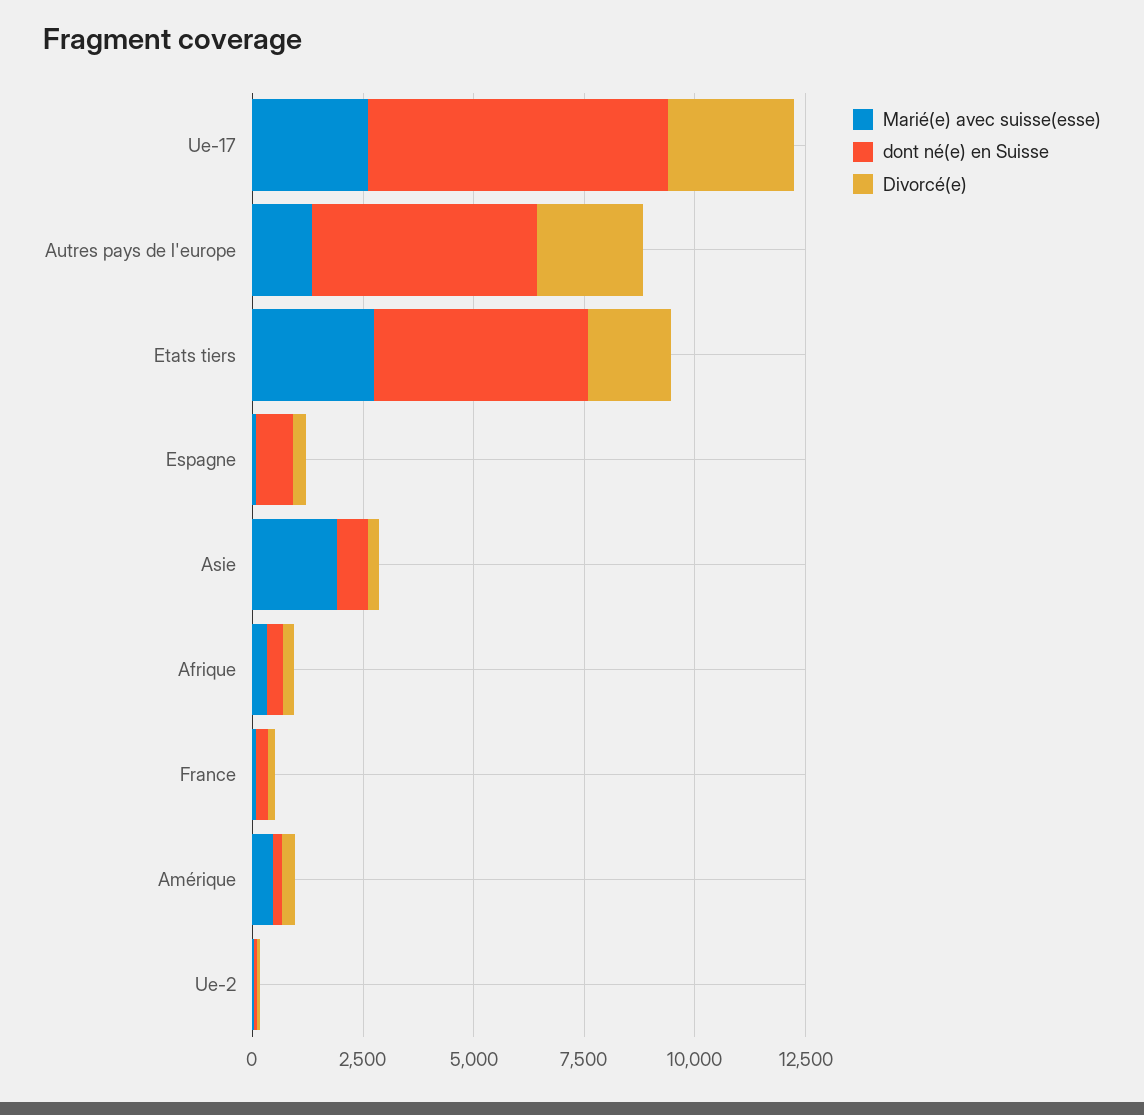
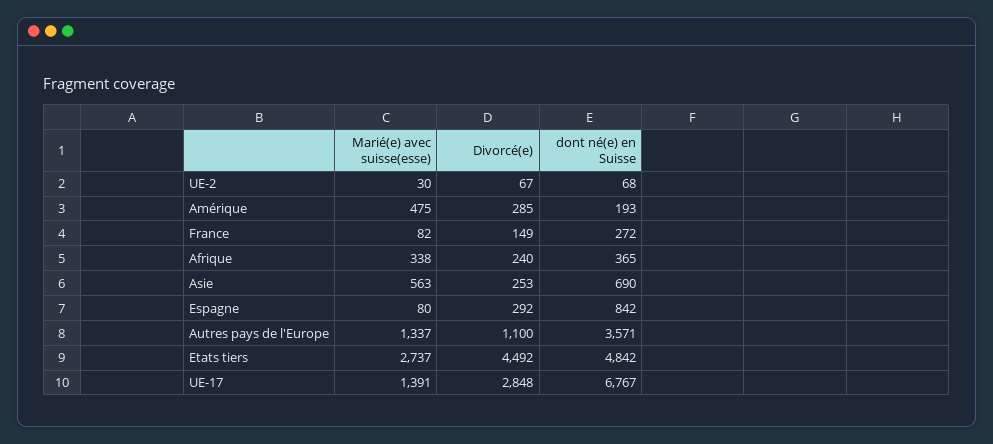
  {
    "Marié(e) avec suisse(esse)": {
-     "Ue-17": 2500,
+     "Ue-17": 1391,
      "Autres pays de l'europe": 1337,
      "Etats tiers": 2737,
      "Espagne": 80,
-     "Asie": 2000,
+     "Asie": 563,
      "Afrique": 338,
      "France": 82,
      "Amérique": 475,
      "Ue-2": 30
    },
    "dont né(e) en Suisse": {
      "Ue-17": 6767,
-     "Autres pays de l'europe": 5000,
+     "Autres pays de l'europe": 3571,
      "Etats tiers": 4842,
      "Espagne": 842,
      "Asie": 690,
      "Afrique": 365,
      "France": 272,
      "Amérique": 193,
      "Ue-2": 68
    },
    "Divorcé(e)": {
      "Ue-17": 2848,
-     "Autres pays de l'europe": 2500,
+     "Autres pays de l'europe": 1100,
-     "Etats tiers": 2000,
+     "Etats tiers": 4492,
      "Espagne": 292,
      "Asie": 253,
      "Afrique": 240,
      "France": 149,
      "Amérique": 285,
      "Ue-2": 67
    }
  }

